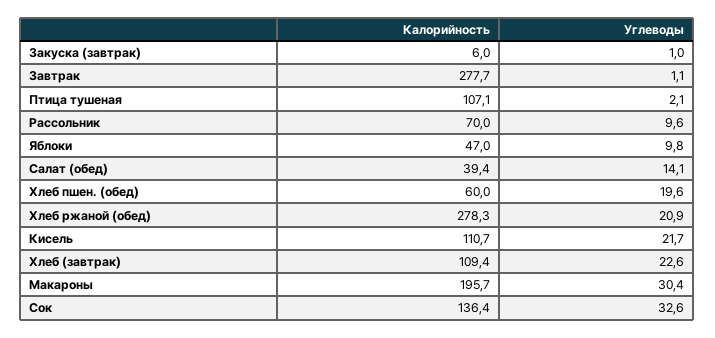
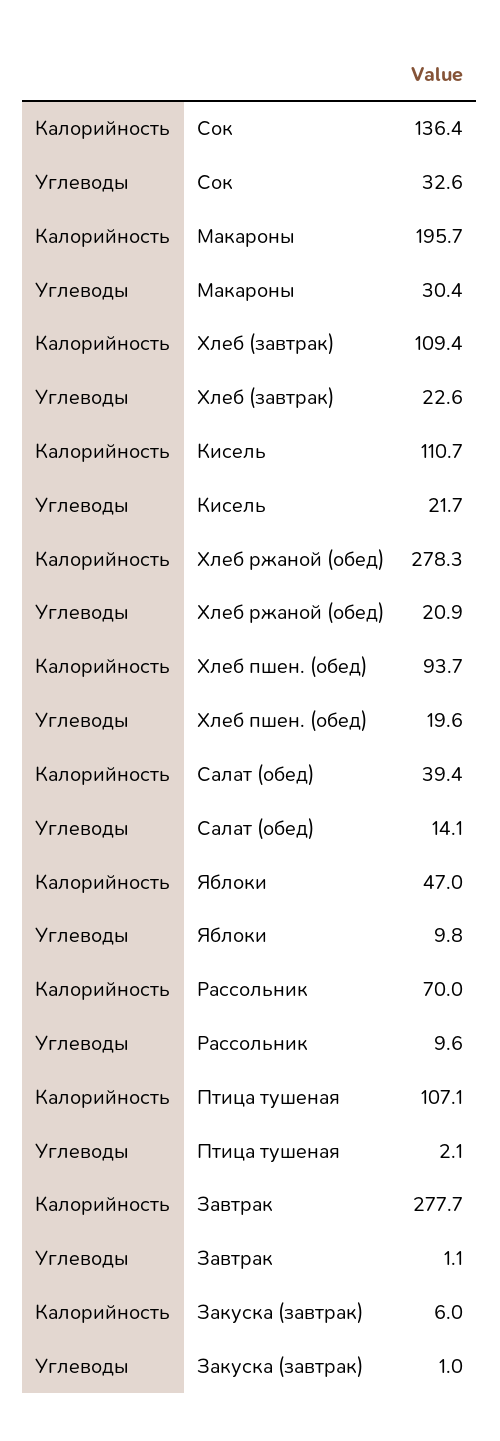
  {
    "Калорийность": {
      "Закуска (завтрак)": 6,
      "Завтрак": 277.7,
      "Птица тушеная": 107.1,
      "Рассольник": 70,
      "Яблоки": 47,
      "Салат (обед)": 39.4,
-     "Хлеб пшен. (обед)": 60,
+     "Хлеб пшен. (обед)": 93.7,
      "Хлеб ржаной (обед)": 278.3,
      "Кисель": 110.7,
      "Хлеб (завтрак)": 109.4,
      "Макароны": 195.7,
      "Сок": 136.4
    },
    "Углеводы": {
      "Закуска (завтрак)": 1,
      "Завтрак": 1.1,
      "Птица тушеная": 2.1,
      "Рассольник": 9.6,
      "Яблоки": 9.8,
      "Салат (обед)": 14.1,
      "Хлеб пшен. (обед)": 19.6,
      "Хлеб ржаной (обед)": 20.9,
      "Кисель": 21.7,
      "Хлеб (завтрак)": 22.6,
      "Макароны": 30.4,
      "Сок": 32.6
    }
  }

